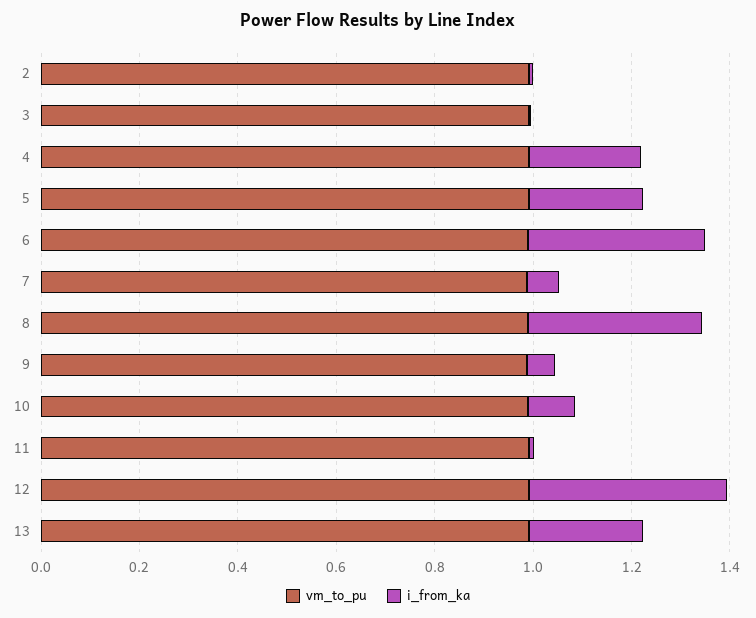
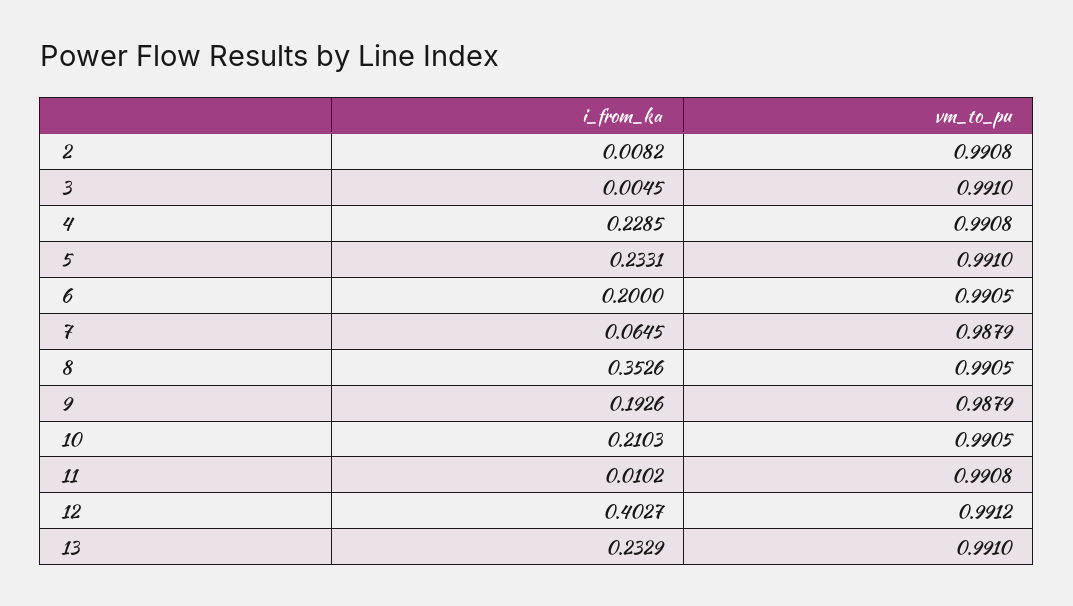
  {
    "vm_to_pu": {
      "2": 0.9908,
      "3": 0.991,
      "4": 0.9908,
      "5": 0.991,
      "6": 0.9905,
      "7": 0.9879,
      "8": 0.9905,
      "9": 0.9879,
      "10": 0.9905,
      "11": 0.9908,
      "12": 0.9912,
      "13": 0.991
    },
    "i_from_ka": {
      "2": 0.0082,
      "3": 0.0045,
      "4": 0.2285,
      "5": 0.2331,
-     "6": 0.35,
+     "6": 0.2,
      "7": 0.0645,
      "8": 0.3526,
-     "9": 0.05,
+     "9": 0.1926,
-     "10": 0.1,
+     "10": 0.2103,
      "11": 0.0102,
      "12": 0.4027,
      "13": 0.2329
    }
  }

